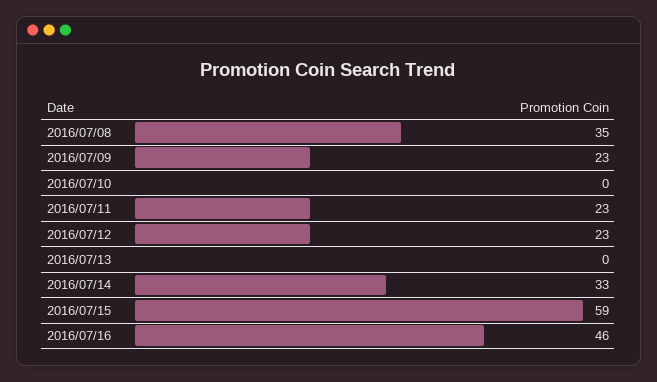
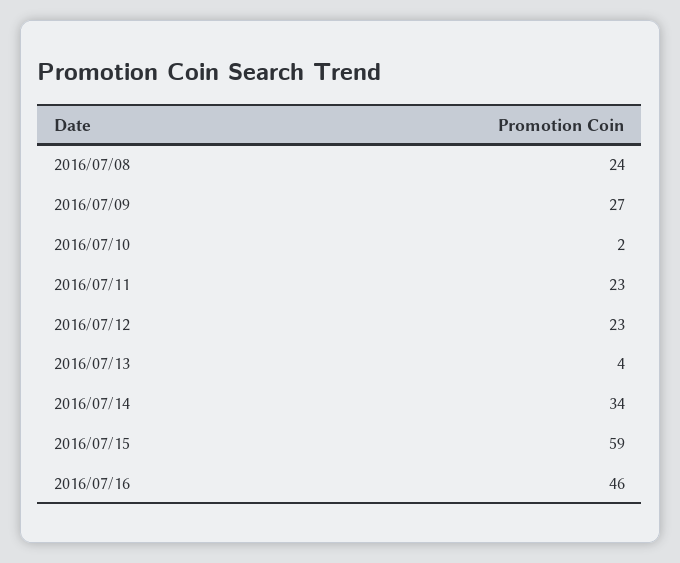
  {
-   "2016/07/08": 35,
+   "2016/07/08": 24,
-   "2016/07/09": 23,
+   "2016/07/09": 27,
-   "2016/07/10": 0,
+   "2016/07/10": 2,
    "2016/07/11": 23,
    "2016/07/12": 23,
-   "2016/07/13": 0,
+   "2016/07/13": 4,
-   "2016/07/14": 33,
+   "2016/07/14": 34,
    "2016/07/15": 59,
    "2016/07/16": 46
  }

